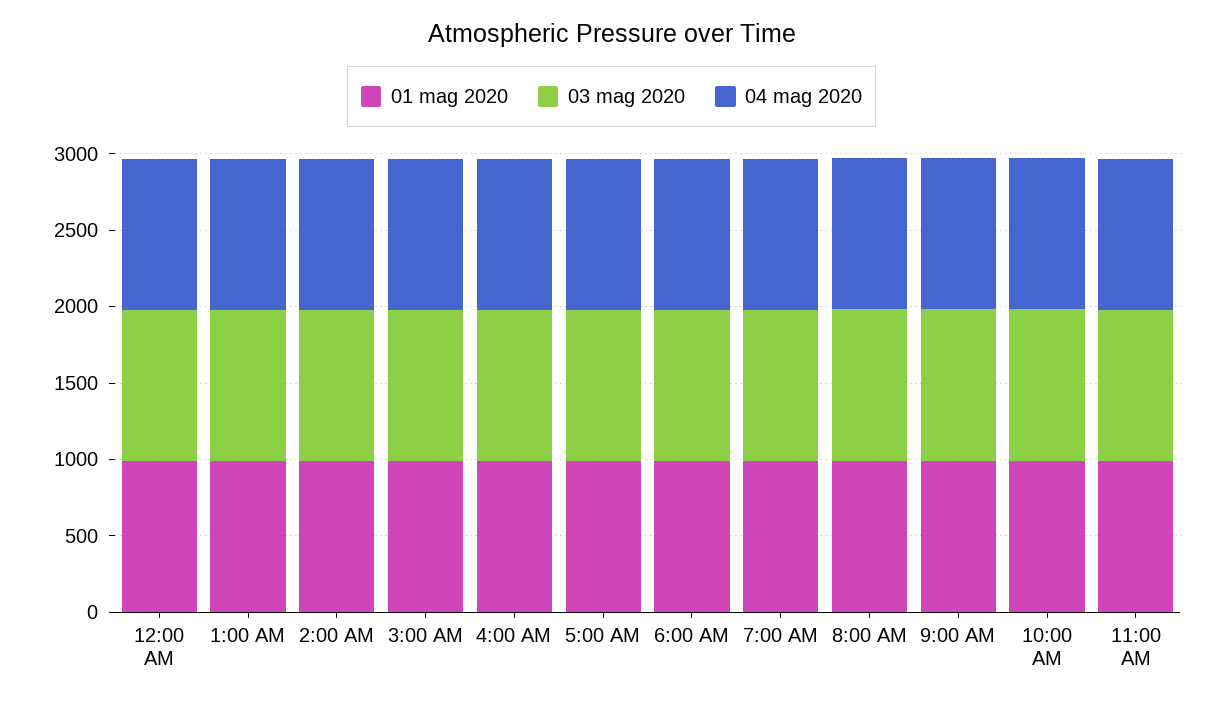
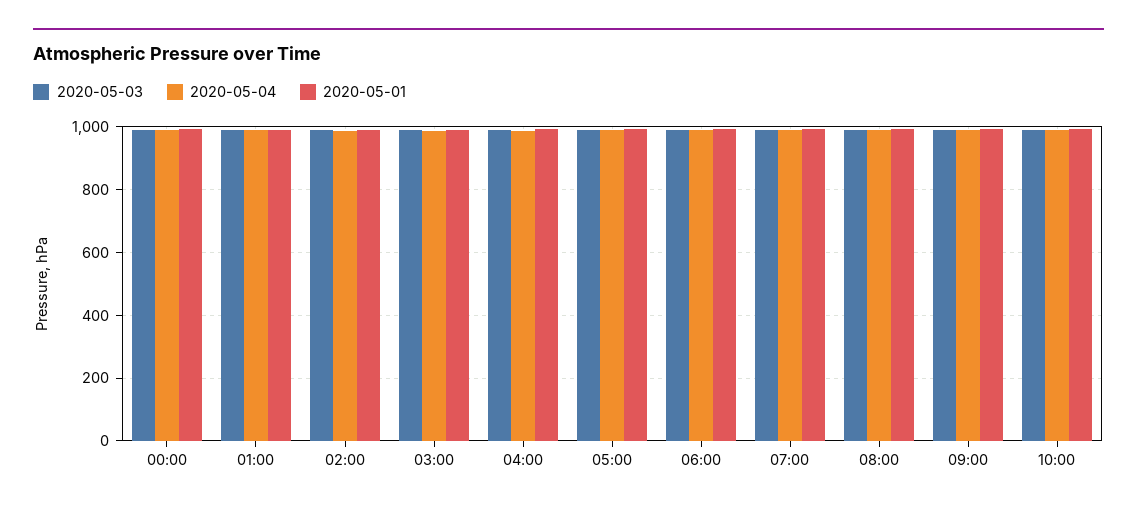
  {
    "01 mag 2020": {
      "12:00 AM": 1000,
      "1:00 AM": 1000,
      "2:00 AM": 980,
      "3:00 AM": 980,
      "4:00 AM": 1000,
      "5:00 AM": 1000,
      "6:00 AM": 1000,
      "7:00 AM": 1000,
      "8:00 AM": 1000,
      "9:00 AM": 1000,
-     "10:00 AM": 1000,
+     "10:00 AM": 1000
-     "11:00 AM": 1000
    },
    "03 mag 2020": {
      "12:00 AM": 980,
      "1:00 AM": 980,
      "2:00 AM": 980,
      "3:00 AM": 980,
      "4:00 AM": 980,
      "5:00 AM": 980,
      "6:00 AM": 980,
      "7:00 AM": 980,
      "8:00 AM": 980,
      "9:00 AM": 980,
-     "10:00 AM": 980,
+     "10:00 AM": 980
-     "11:00 AM": 1000
    },
    "04 mag 2020": {
      "12:00 AM": 980,
      "1:00 AM": 980,
      "2:00 AM": 980,
      "3:00 AM": 980,
      "4:00 AM": 980,
      "5:00 AM": 980,
      "6:00 AM": 980,
      "7:00 AM": 980,
      "8:00 AM": 980,
      "9:00 AM": 980,
-     "10:00 AM": 980,
+     "10:00 AM": 980
-     "11:00 AM": 1000
    }
  }

